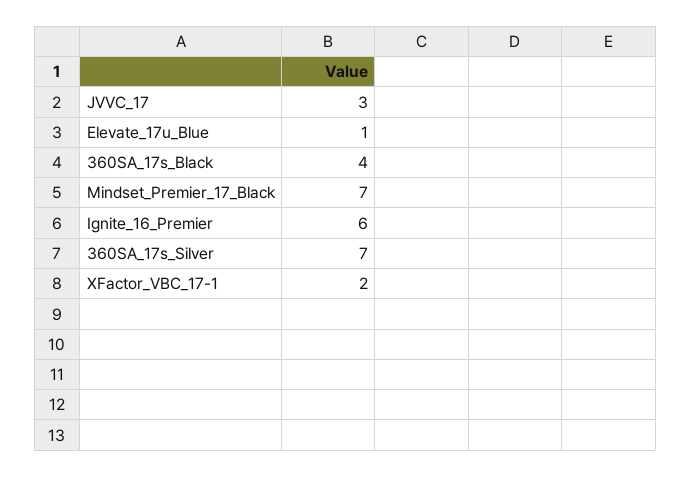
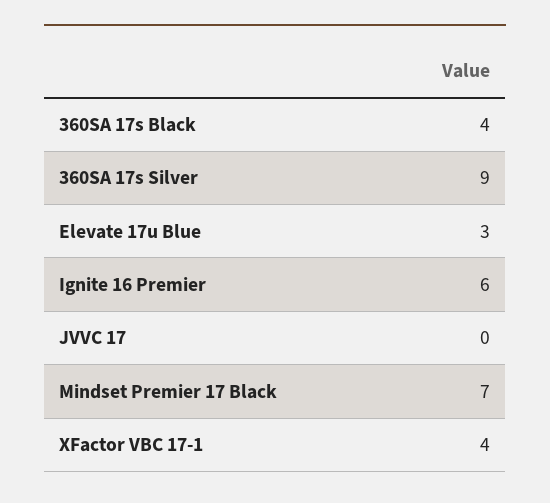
  {
-   "JVVC_17": 3,
+   "JVVC_17": 0,
-   "Elevate_17u_Blue": 1,
+   "Elevate_17u_Blue": 3,
    "360SA_17s_Black": 4,
    "Mindset_Premier_17_Black": 7,
    "Ignite_16_Premier": 6,
-   "360SA_17s_Silver": 7,
+   "360SA_17s_Silver": 9,
-   "XFactor_VBC_17-1": 2
+   "XFactor_VBC_17-1": 4
  }

